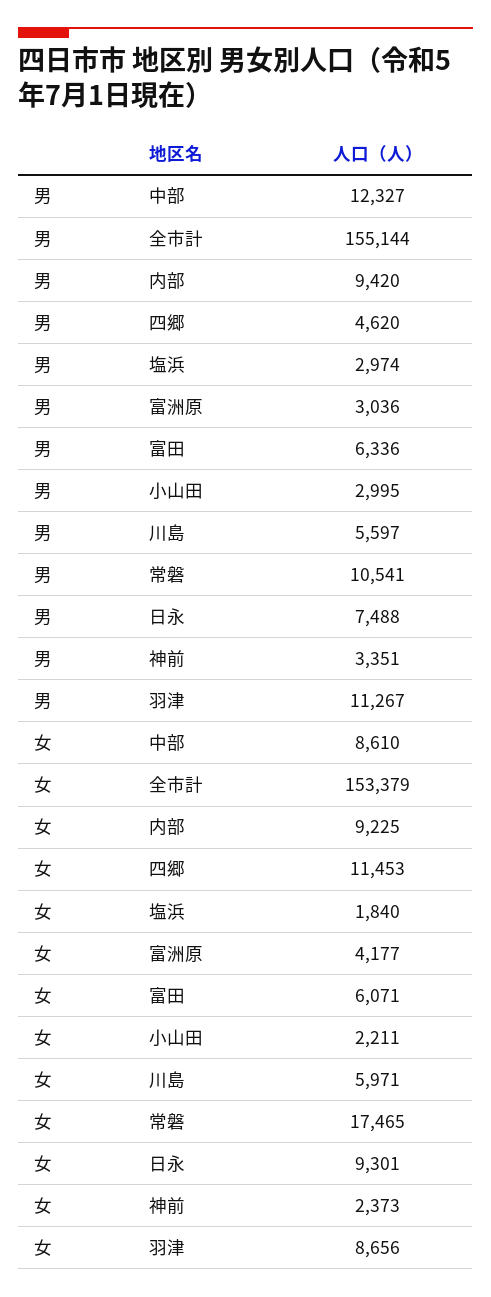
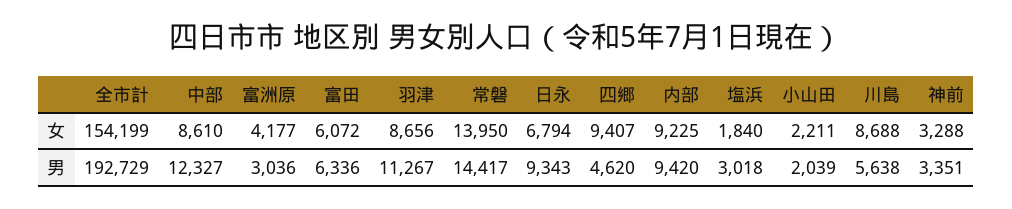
  {
    "男": {
      "中部": 12327,
-     "全市計": 155144,
+     "全市計": 192729,
      "内部": 9420,
      "四郷": 4620,
-     "塩浜": 2974,
+     "塩浜": 3018,
      "富洲原": 3036,
      "富田": 6336,
-     "小山田": 2995,
+     "小山田": 2039,
-     "川島": 5597,
+     "川島": 5638,
-     "常磐": 10541,
+     "常磐": 14417,
-     "日永": 7488,
+     "日永": 9343,
      "神前": 3351,
      "羽津": 11267
    },
    "女": {
      "中部": 8610,
-     "全市計": 153379,
+     "全市計": 154199,
      "内部": 9225,
-     "四郷": 11453,
+     "四郷": 9407,
      "塩浜": 1840,
      "富洲原": 4177,
-     "富田": 6071,
+     "富田": 6072,
      "小山田": 2211,
-     "川島": 5971,
+     "川島": 8688,
-     "常磐": 17465,
+     "常磐": 13950,
-     "日永": 9301,
+     "日永": 6794,
-     "神前": 2373,
+     "神前": 3288,
      "羽津": 8656
    }
  }

